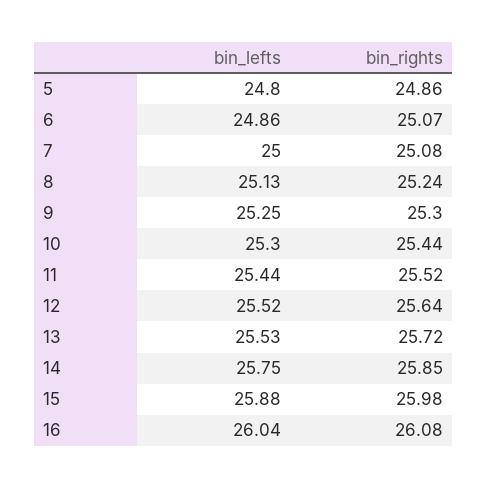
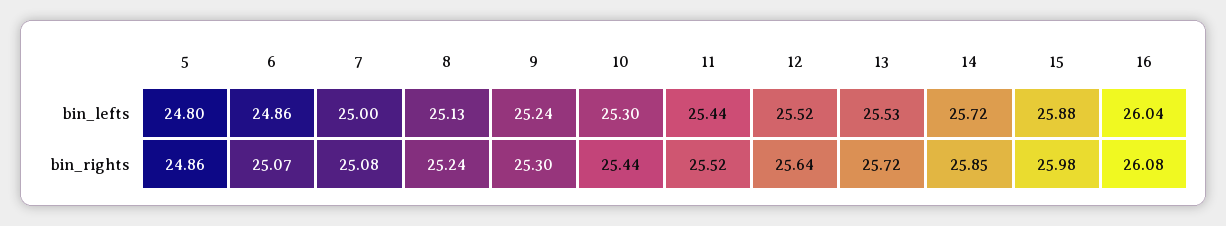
  {
    "bin_lefts": {
      "5": 24.8,
      "6": 24.86,
      "7": 25,
      "8": 25.13,
-     "9": 25.25,
+     "9": 25.24,
      "10": 25.3,
      "11": 25.44,
      "12": 25.52,
      "13": 25.53,
-     "14": 25.75,
+     "14": 25.72,
      "15": 25.88,
      "16": 26.04
    },
    "bin_rights": {
      "5": 24.86,
      "6": 25.07,
      "7": 25.08,
      "8": 25.24,
      "9": 25.3,
      "10": 25.44,
      "11": 25.52,
      "12": 25.64,
      "13": 25.72,
      "14": 25.85,
      "15": 25.98,
      "16": 26.08
    }
  }

